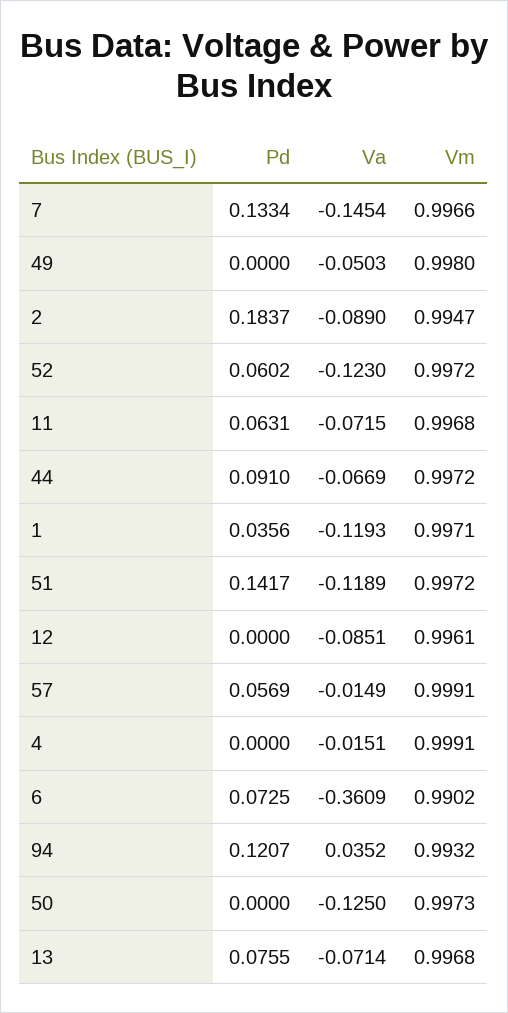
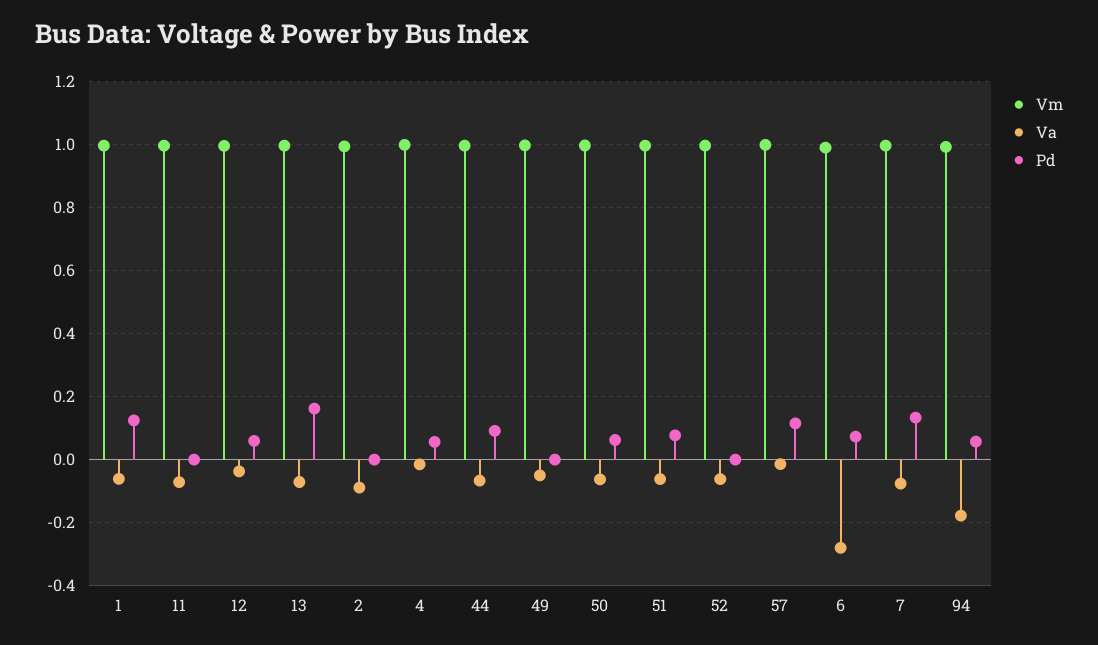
  {
    "Pd": {
      "7": 0.1334,
      "49": 0,
-     "2": 0.1837,
+     "2": 0,
-     "52": 0.0602,
+     "52": 0,
-     "11": 0.0631,
+     "11": 0,
      "44": 0.091,
-     "1": 0.0356,
+     "1": 0.12,
-     "51": 0.1417,
+     "51": 0.08,
-     "12": 0,
+     "12": 0.06,
-     "57": 0.0569,
+     "57": 0.12,
-     "4": 0,
+     "4": 0.06,
      "6": 0.0725,
-     "94": 0.1207,
+     "94": 0.06,
-     "50": 0,
+     "50": 0.06,
-     "13": 0.0755
+     "13": 0.16
    },
    "Va": {
-     "7": -0.1454,
+     "7": -0.08,
      "49": -0.0503,
      "2": -0.089,
-     "52": -0.123,
+     "52": -0.06,
      "11": -0.0715,
      "44": -0.0669,
-     "1": -0.1193,
+     "1": -0.06,
-     "51": -0.1189,
+     "51": -0.06,
-     "12": -0.0851,
+     "12": -0.04,
      "57": -0.0149,
      "4": -0.0151,
-     "6": -0.3609,
+     "6": -0.28,
-     "94": 0.0352,
+     "94": -0.18,
-     "50": -0.125,
+     "50": -0.06,
      "13": -0.0714
    },
    "Vm": {
      "7": 0.9966,
      "49": 0.998,
      "2": 0.9947,
      "52": 0.9972,
      "11": 0.9968,
      "44": 0.9972,
      "1": 0.9971,
      "51": 0.9972,
      "12": 0.9961,
      "57": 0.9991,
      "4": 0.9991,
      "6": 0.9902,
      "94": 0.9932,
      "50": 0.9973,
      "13": 0.9968
    }
  }

